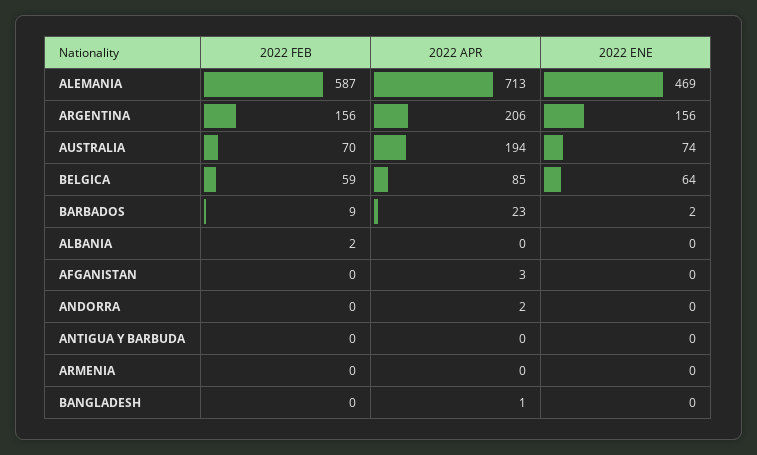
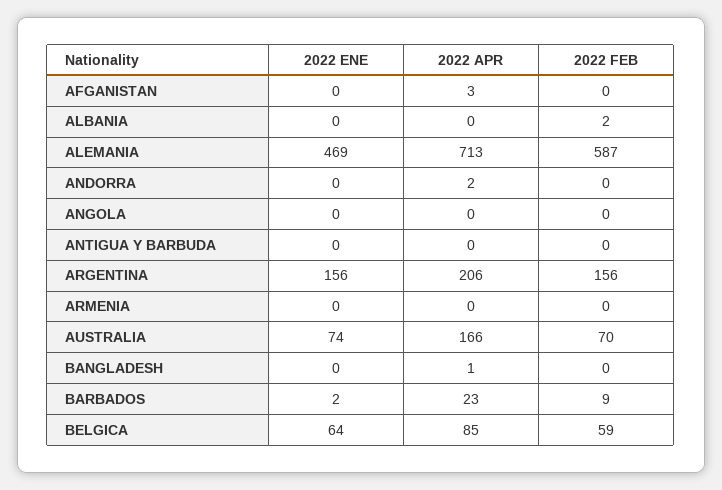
  {
    "2022 FEB": {
      "ALEMANIA": 587,
      "ARGENTINA": 156,
      "AUSTRALIA": 70,
      "BELGICA": 59,
      "BARBADOS": 9,
      "ALBANIA": 2,
      "AFGANISTAN": 0,
      "ANDORRA": 0,
      "ANTIGUA Y BARBUDA": 0,
      "ARMENIA": 0,
-     "BANGLADESH": 0
+     "BANGLADESH": 0,
+     "ANGOLA": 0
    },
    "2022 APR": {
      "ALEMANIA": 713,
      "ARGENTINA": 206,
-     "AUSTRALIA": 194,
+     "AUSTRALIA": 166,
      "BELGICA": 85,
      "BARBADOS": 23,
      "ALBANIA": 0,
      "AFGANISTAN": 3,
      "ANDORRA": 2,
      "ANTIGUA Y BARBUDA": 0,
      "ARMENIA": 0,
-     "BANGLADESH": 1
+     "BANGLADESH": 1,
+     "ANGOLA": 0
    },
    "2022 ENE": {
      "ALEMANIA": 469,
      "ARGENTINA": 156,
      "AUSTRALIA": 74,
      "BELGICA": 64,
      "BARBADOS": 2,
      "ALBANIA": 0,
      "AFGANISTAN": 0,
      "ANDORRA": 0,
      "ANTIGUA Y BARBUDA": 0,
      "ARMENIA": 0,
-     "BANGLADESH": 0
+     "BANGLADESH": 0,
+     "ANGOLA": 0
    }
  }

